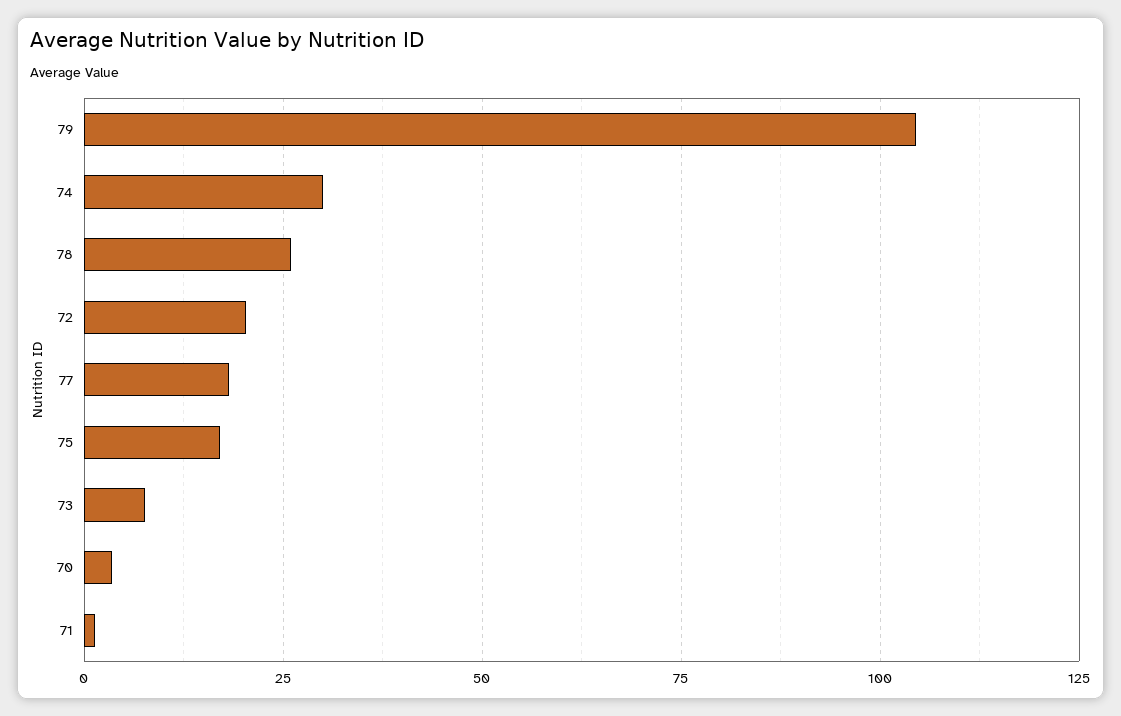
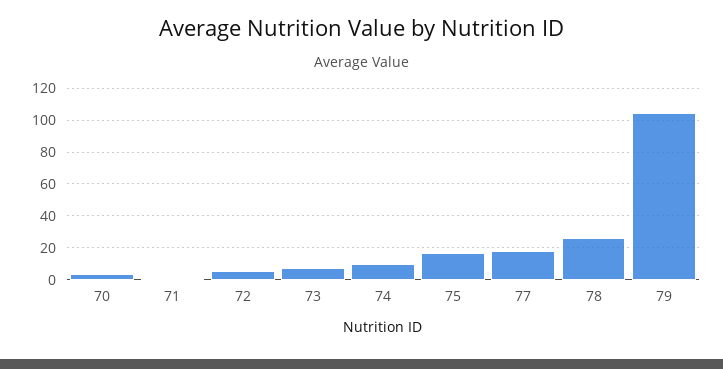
  {
    "79": 105,
-   "74": 30,
+   "74": 10,
    "78": 25,
-   "72": 20,
+   "72": 5,
    "77": 17.5,
    "75": 17.5,
    "73": 7.5,
    "70": 2.5,
    "71": 2.5
  }

